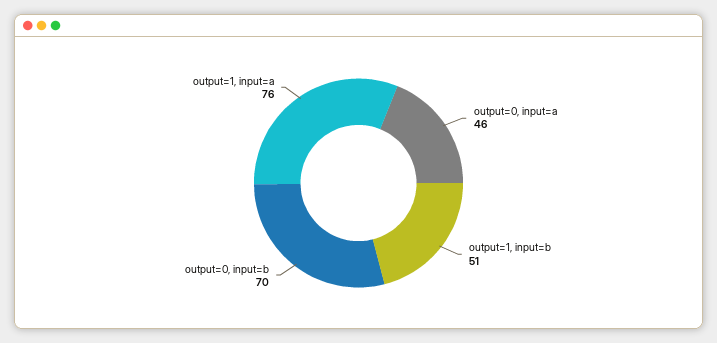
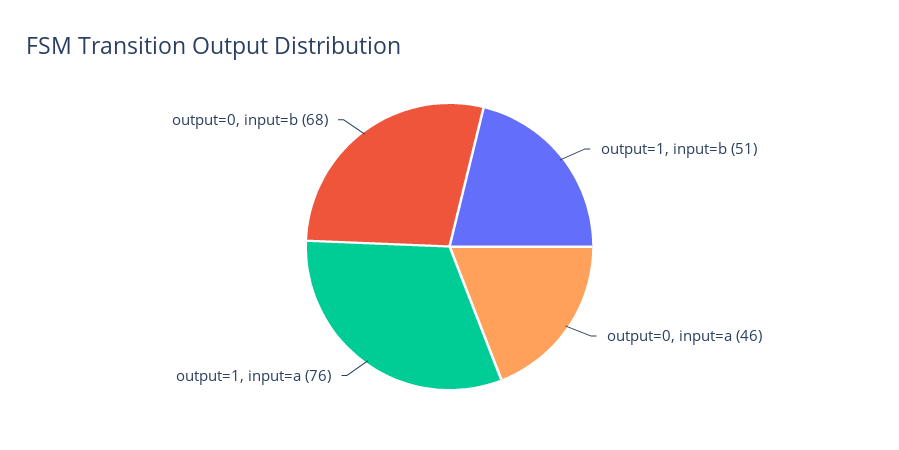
  {
    "output=0, input=a": 46,
    "output=1, input=b": 51,
-   "output=0, input=b": 70,
+   "output=0, input=b": 68,
    "output=1, input=a": 76
  }

